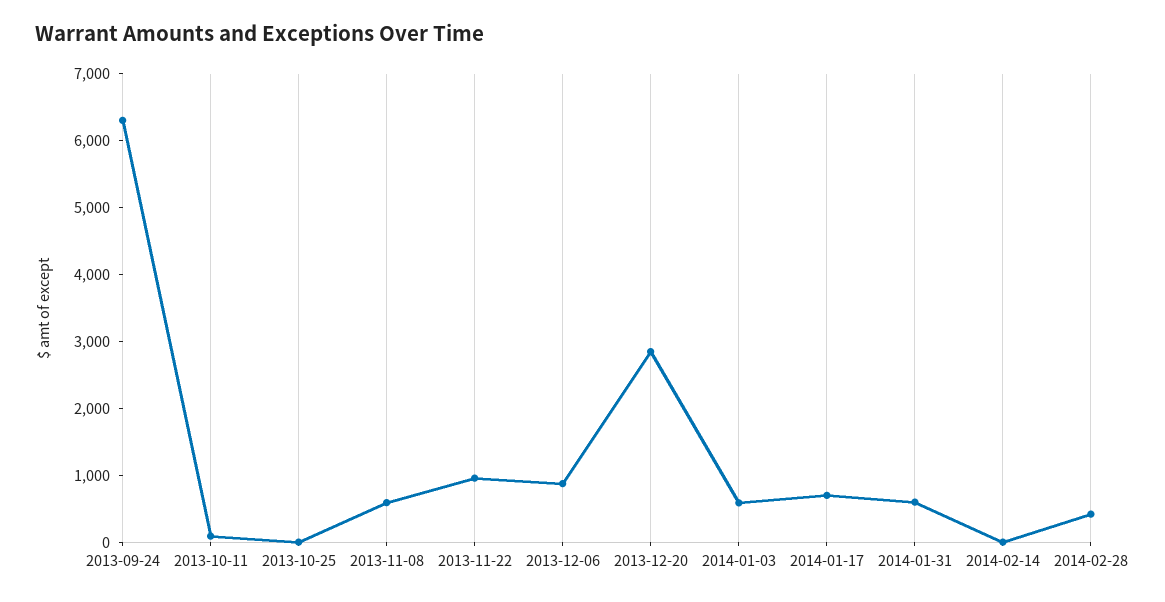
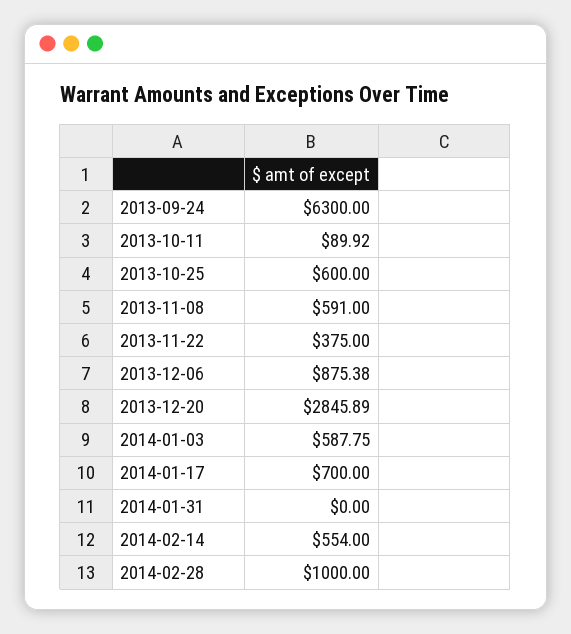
  {
    "2013-09-24": 6300,
    "2013-10-11": 89.92,
-   "2013-10-25": 0,
+   "2013-10-25": 600,
    "2013-11-08": 591,
-   "2013-11-22": 1000,
+   "2013-11-22": 375,
    "2013-12-06": 875.38,
    "2013-12-20": 2845.89,
    "2014-01-03": 587.75,
    "2014-01-17": 700,
-   "2014-01-31": 600,
+   "2014-01-31": 0,
-   "2014-02-14": 0,
+   "2014-02-14": 554,
-   "2014-02-28": 400
+   "2014-02-28": 1000
  }

